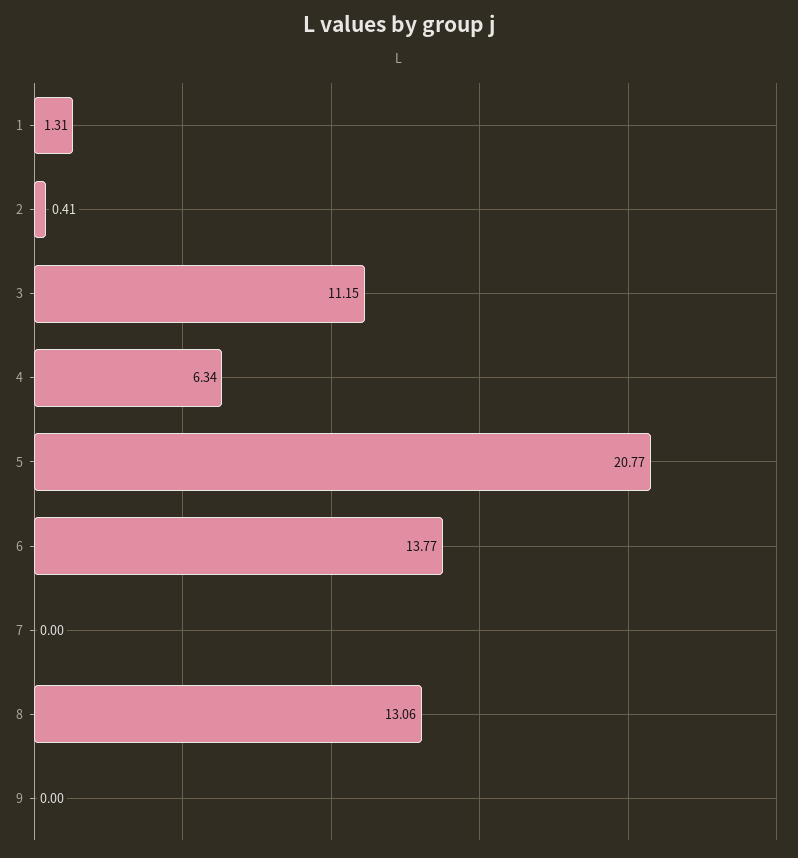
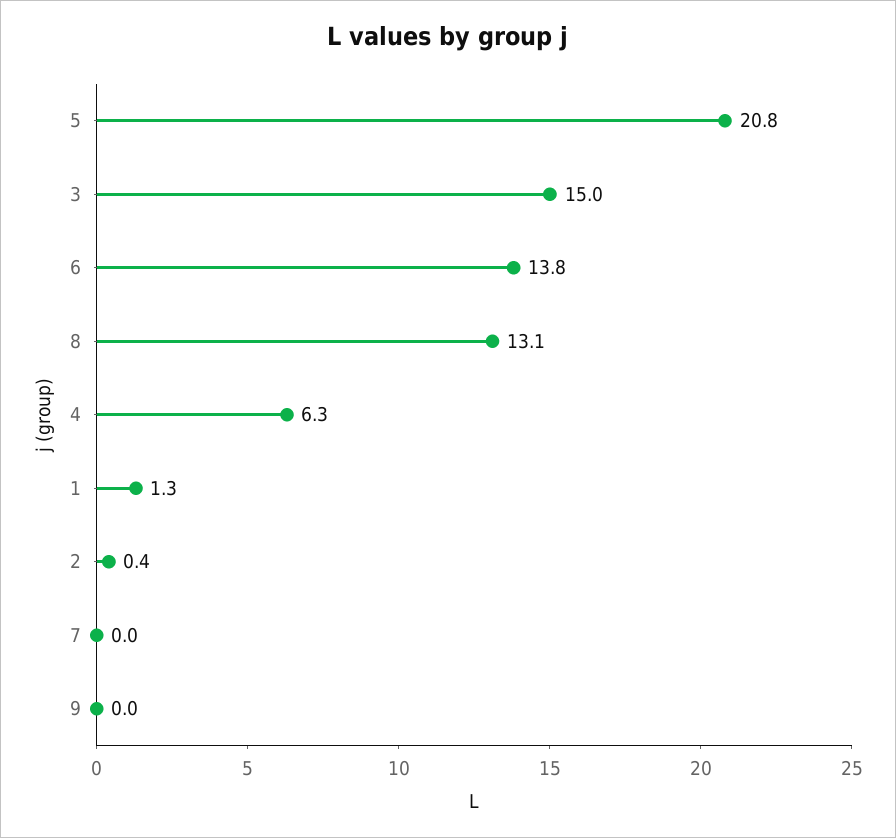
  {
    "1": 1.31,
    "2": 0.41,
-   "3": 11.15,
+   "3": 15,
    "4": 6.34,
    "5": 20.77,
    "6": 13.77,
    "7": 0,
    "8": 13.06,
    "9": 0
  }

